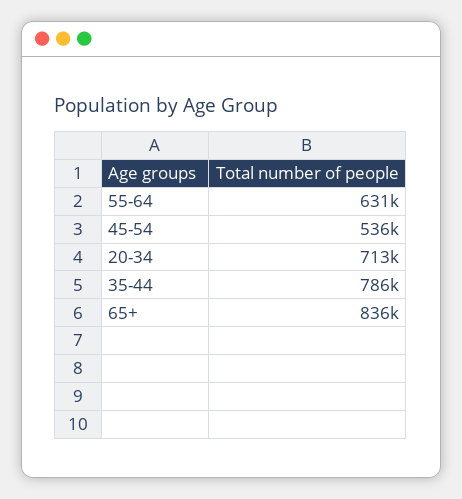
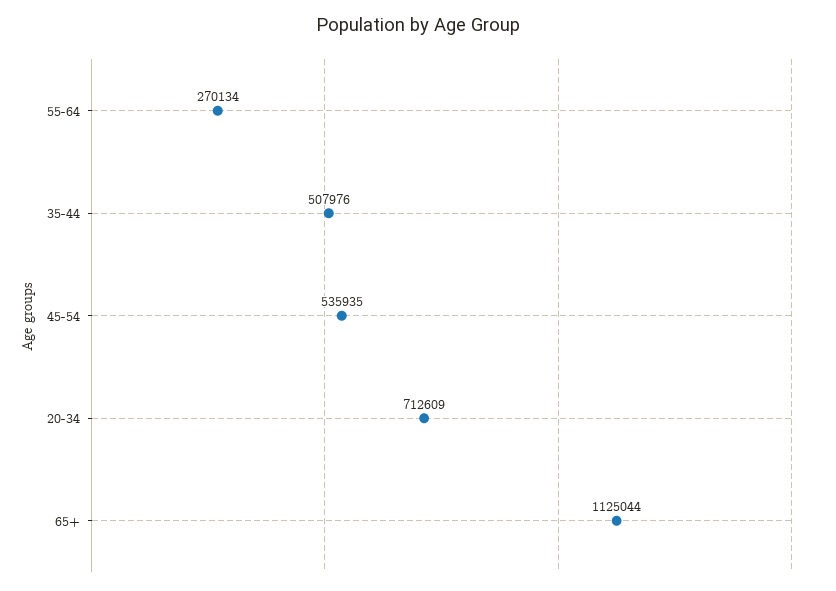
  {
-   "55-64": 631000,
+   "55-64": 270134,
    "45-54": 535935,
    "20-34": 712609,
-   "35-44": 786000,
+   "35-44": 507976,
-   "65+": 836000
+   "65+": 1125044
  }

